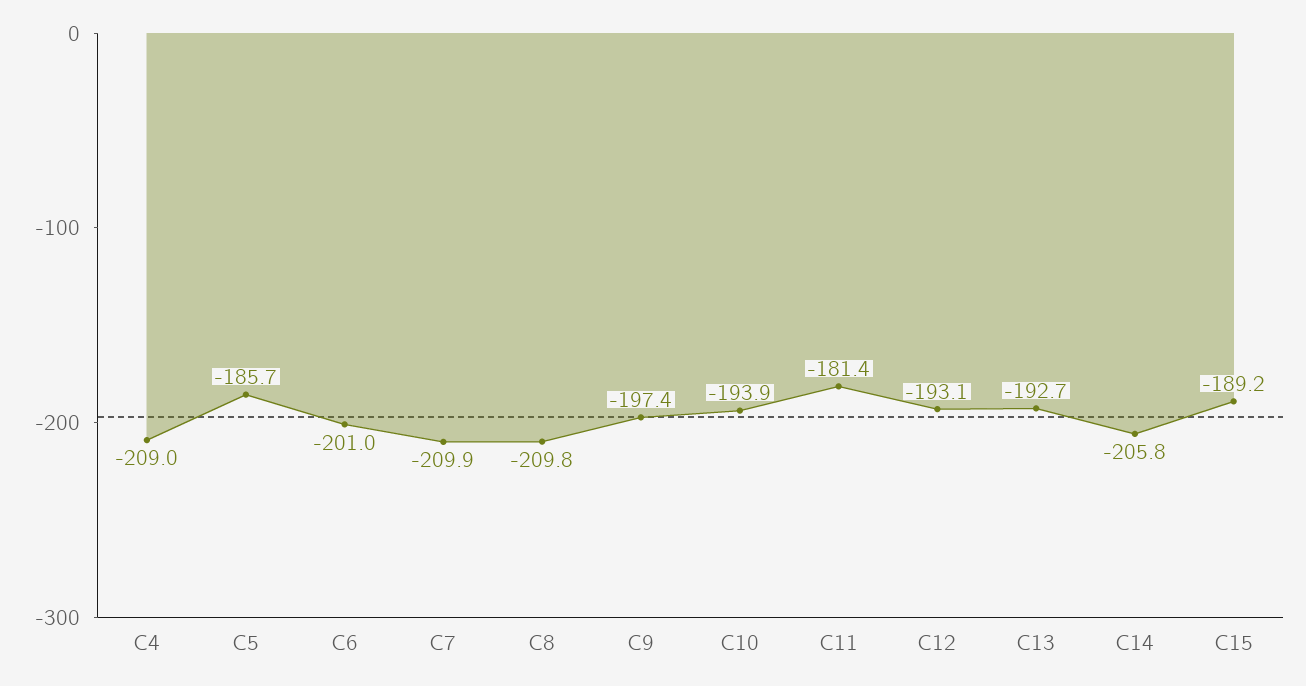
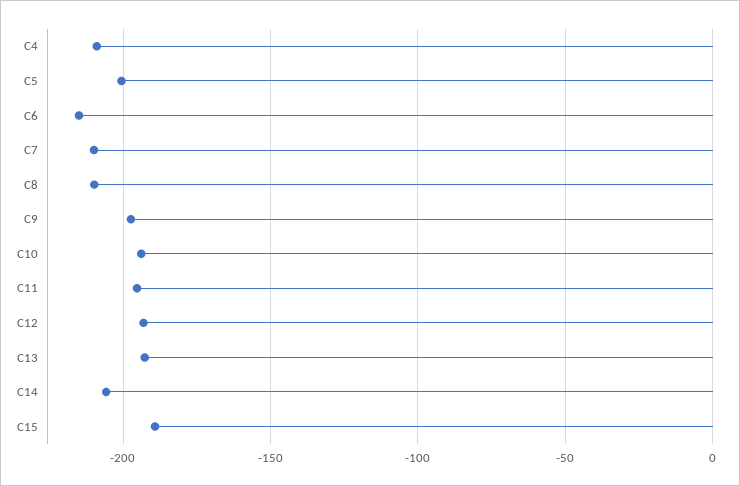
  {
    "C4": -209,
-   "C5": -185.7,
+   "C5": -200,
-   "C6": -201,
+   "C6": -215,
    "C7": -209.9,
    "C8": -209.8,
    "C9": -197.4,
    "C10": -193.9,
-   "C11": -181.4,
+   "C11": -195,
    "C12": -193.1,
    "C13": -192.7,
    "C14": -205.8,
    "C15": -189.2
  }

